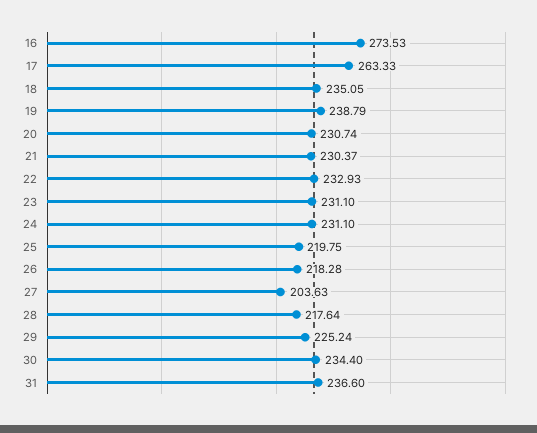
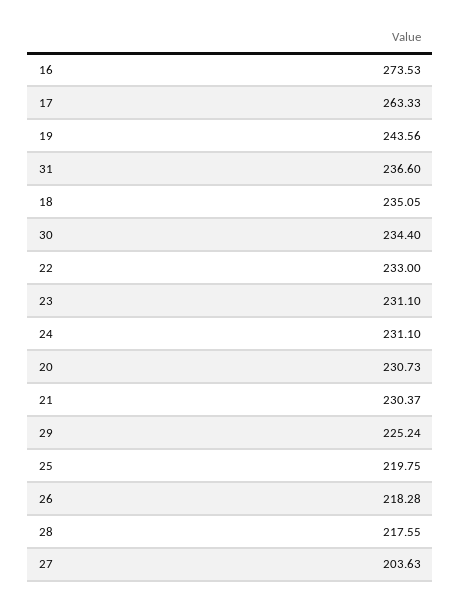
  {
    "16": 273.53,
    "17": 263.33,
    "18": 235.05,
-   "19": 238.79,
+   "19": 243.56,
-   "20": 230.74,
+   "20": 230.73,
    "21": 230.37,
-   "22": 232.93,
+   "22": 233,
    "23": 231.1,
    "24": 231.1,
    "25": 219.75,
    "26": 218.28,
    "27": 203.63,
-   "28": 217.64,
+   "28": 217.55,
    "29": 225.24,
    "30": 234.4,
    "31": 236.6
  }

